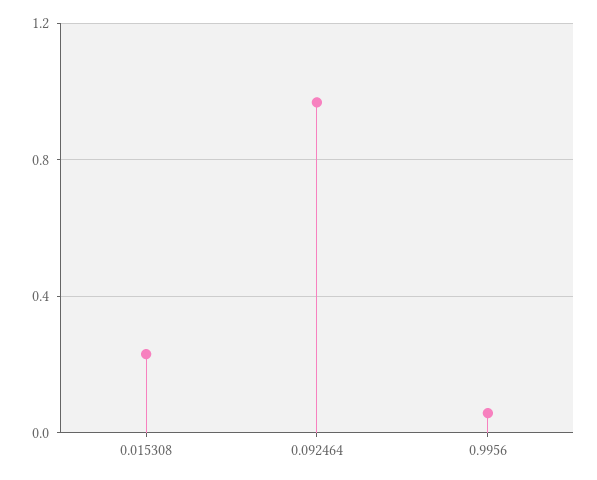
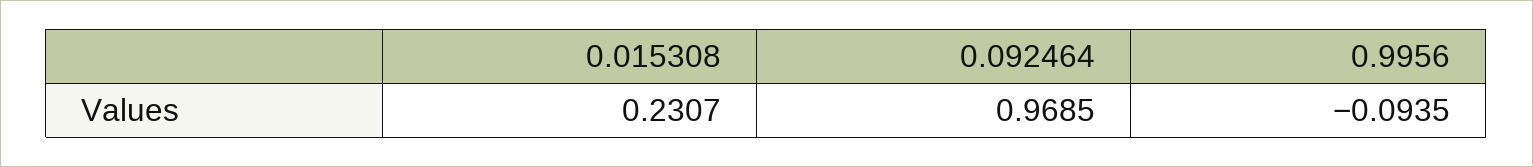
  {
    "0.015308": 0.2307,
    "0.092464": 0.9685,
-   "0.9956": 0.05
+   "0.9956": -0.0935
  }

